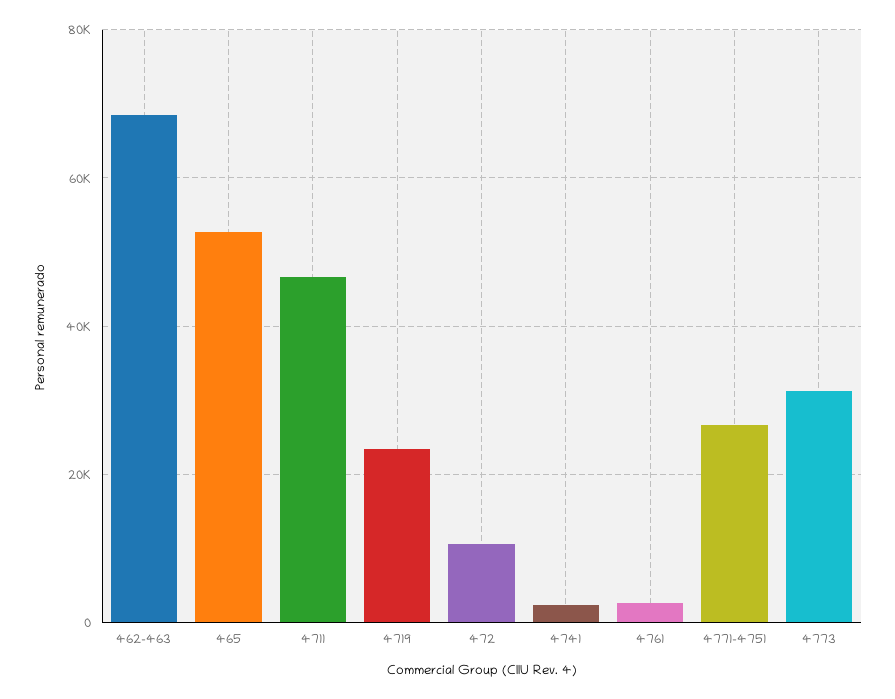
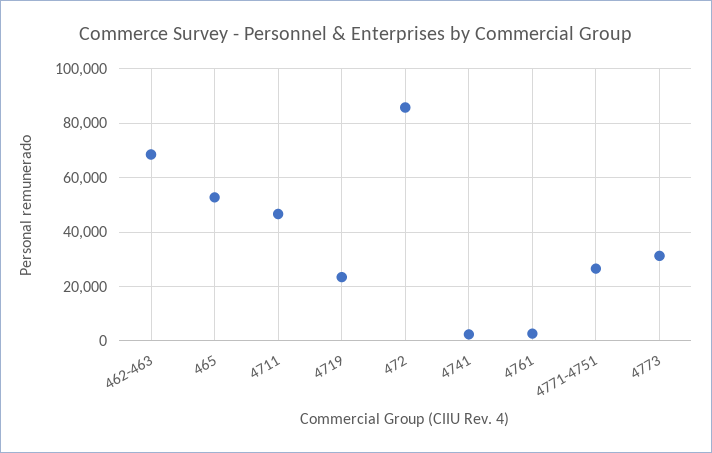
  {
    "462-463": 68000,
    "465": 52000,
    "4711": 46000,
    "4719": 24000,
-   "472": 10000,
+   "472": 85000,
    "4741": 2000,
    "4761": 2000,
    "4771-4751": 26000,
    "4773": 32000
  }

